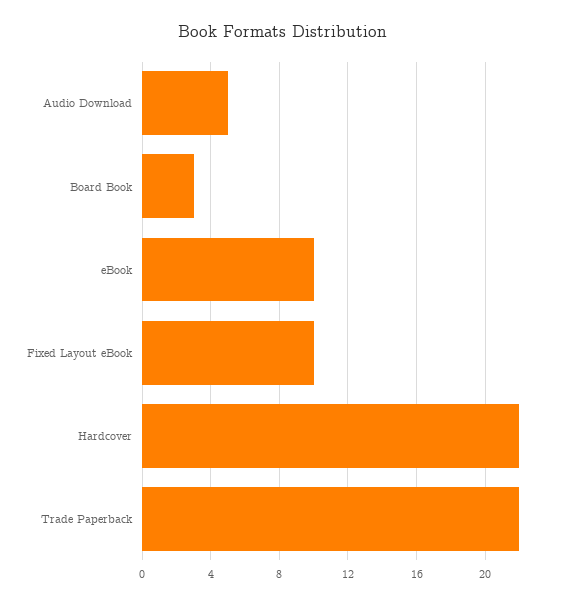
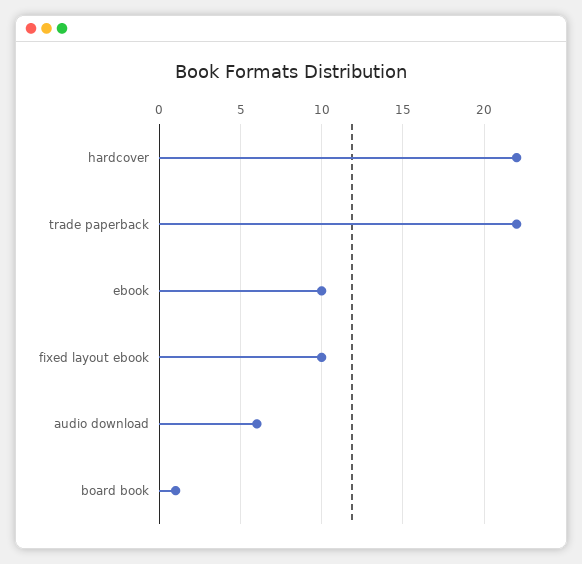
  {
-   "Audio Download": 5,
+   "Audio Download": 6,
-   "Board Book": 3,
+   "Board Book": 1,
    "eBook": 10,
    "Fixed Layout eBook": 10,
    "Hardcover": 22,
    "Trade Paperback": 22
  }

